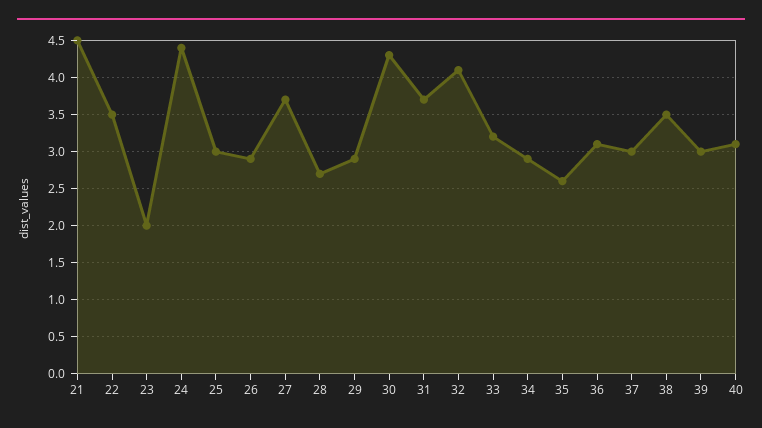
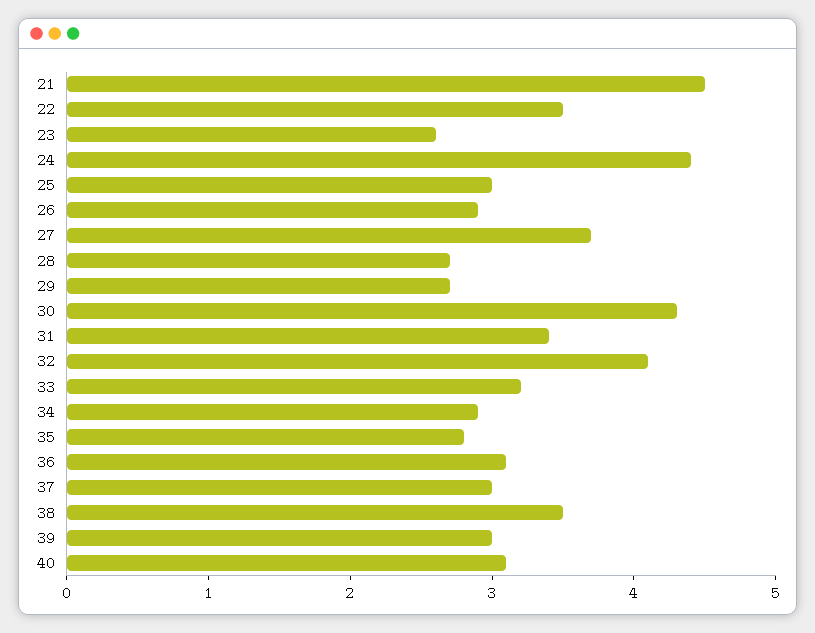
  {
    "21": 4.5,
    "22": 3.5,
-   "23": 2,
+   "23": 2.6,
    "24": 4.4,
    "25": 3,
    "26": 2.9,
    "27": 3.7,
    "28": 2.7,
-   "29": 2.9,
+   "29": 2.7,
    "30": 4.3,
-   "31": 3.7,
+   "31": 3.4,
    "32": 4.1,
    "33": 3.2,
    "34": 2.9,
-   "35": 2.6,
+   "35": 2.8,
    "36": 3.1,
    "37": 3,
    "38": 3.5,
    "39": 3,
    "40": 3.1
  }

